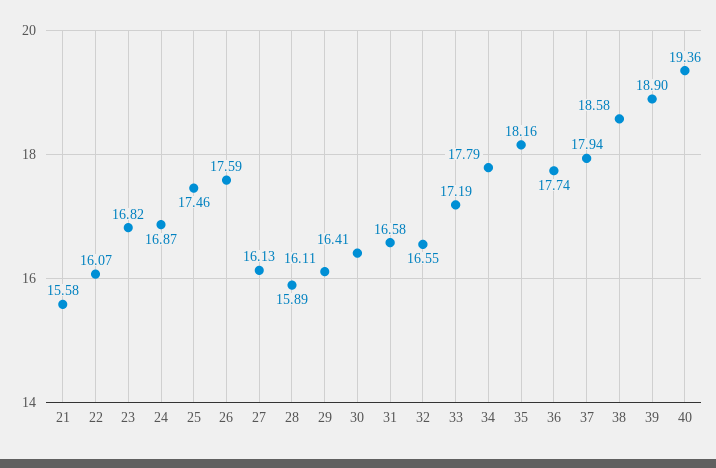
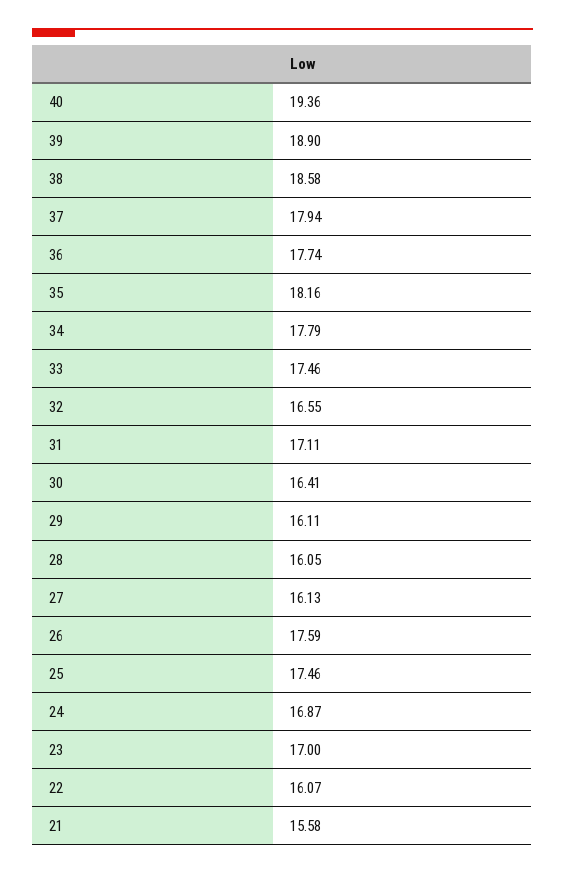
  {
    "21": 15.58,
    "22": 16.07,
-   "23": 16.82,
+   "23": 17,
    "24": 16.87,
    "25": 17.46,
    "26": 17.59,
    "27": 16.13,
-   "28": 15.89,
+   "28": 16.05,
    "29": 16.11,
    "30": 16.41,
-   "31": 16.58,
+   "31": 17.11,
    "32": 16.55,
-   "33": 17.19,
+   "33": 17.46,
    "34": 17.79,
    "35": 18.16,
    "36": 17.74,
    "37": 17.94,
    "38": 18.58,
    "39": 18.9,
    "40": 19.36
  }

